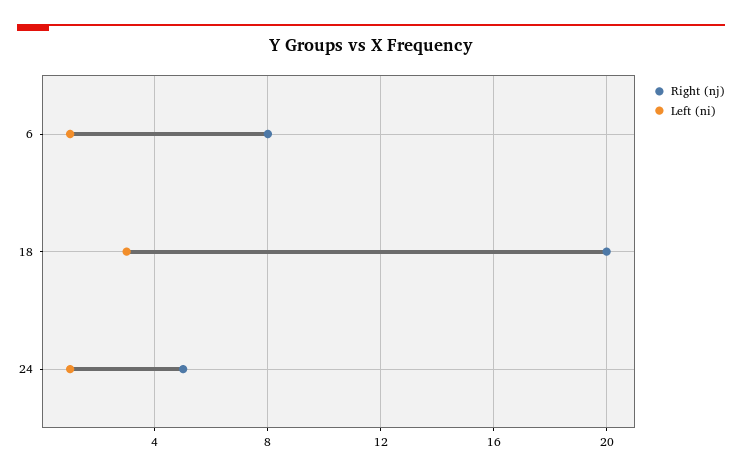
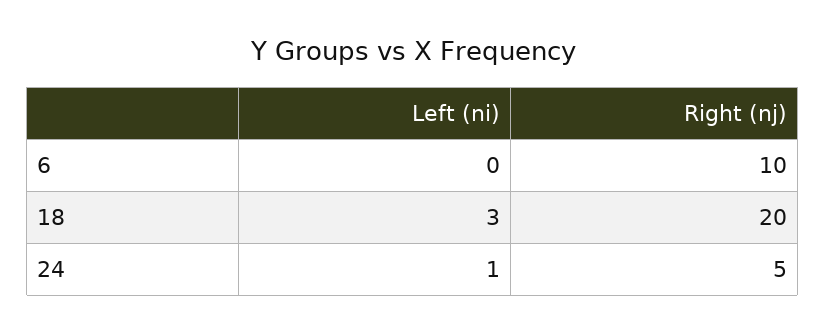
  {
    "Right (nj)": {
-     "6": 8,
+     "6": 10,
      "18": 20,
      "24": 5
    },
    "Left (ni)": {
-     "6": 1,
+     "6": 0,
      "18": 3,
      "24": 1
    }
  }

